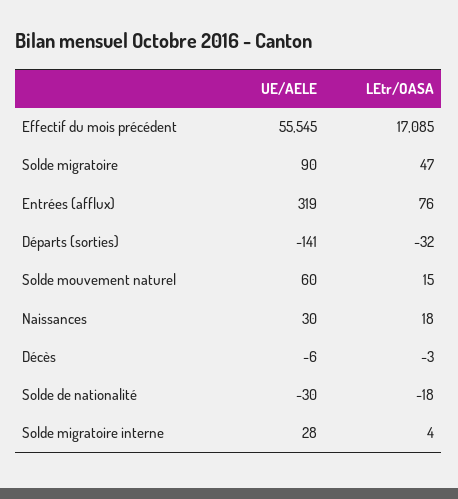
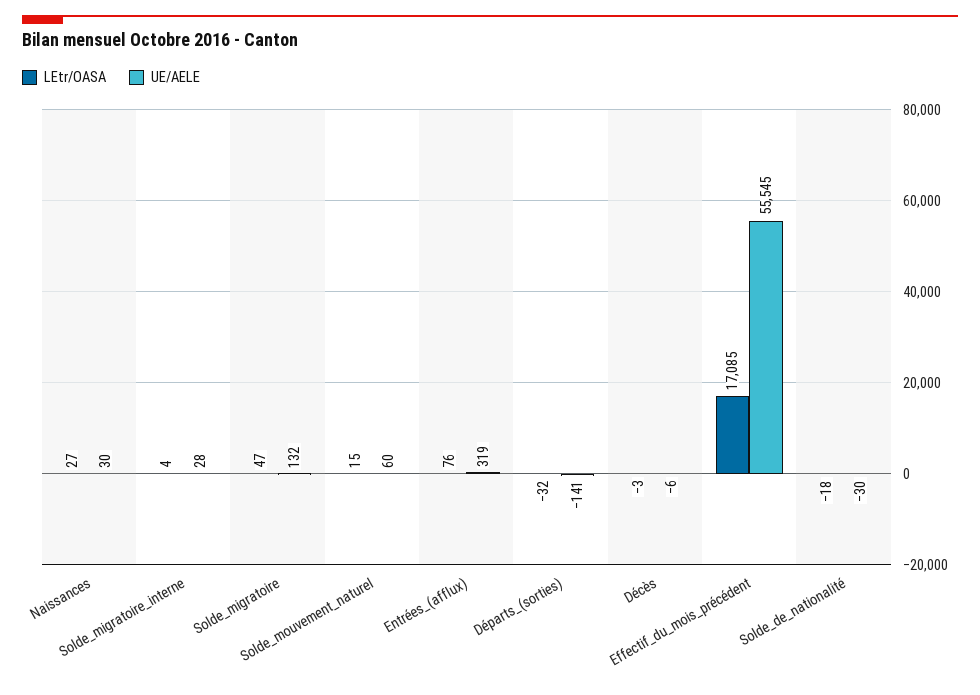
  {
    "UE/AELE": {
      "Effectif du mois précédent": 55545,
-     "Solde migratoire": 90,
+     "Solde migratoire": 132,
      "Entrées (afflux)": 319,
      "Départs (sorties)": -141,
      "Solde mouvement naturel": 60,
      "Naissances": 30,
      "Décès": -6,
      "Solde de nationalité": -30,
      "Solde migratoire interne": 28
    },
    "LEtr/OASA": {
      "Effectif du mois précédent": 17085,
      "Solde migratoire": 47,
      "Entrées (afflux)": 76,
      "Départs (sorties)": -32,
      "Solde mouvement naturel": 15,
-     "Naissances": 18,
+     "Naissances": 27,
      "Décès": -3,
      "Solde de nationalité": -18,
      "Solde migratoire interne": 4
    }
  }

